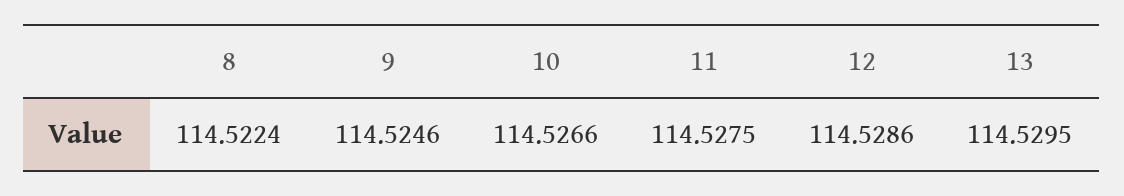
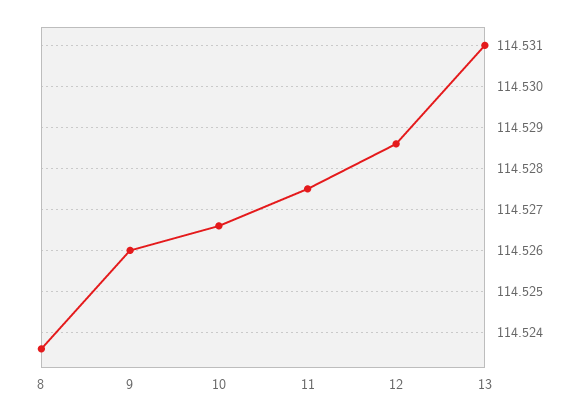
  {
-   "8": 114.5224,
+   "8": 114.5235,
-   "9": 114.5246,
+   "9": 114.526,
    "10": 114.5266,
    "11": 114.5275,
    "12": 114.5286,
-   "13": 114.5295
+   "13": 114.531
  }

